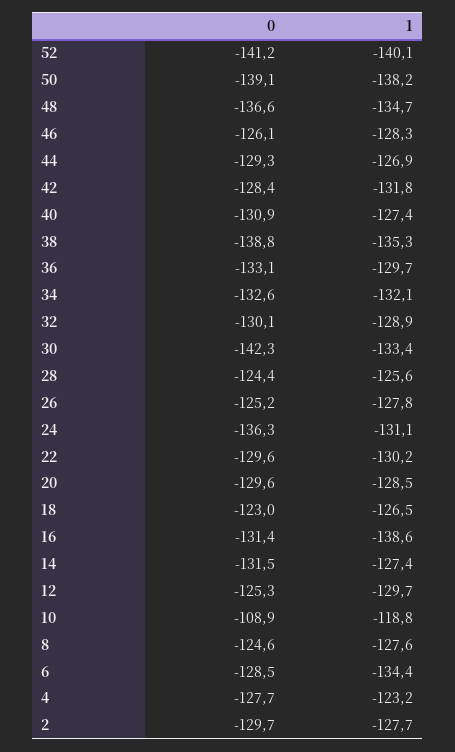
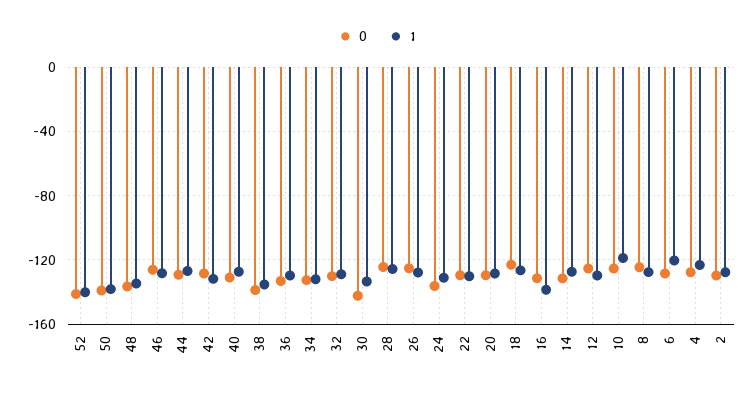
  {
    "0": {
      "52": -141.2,
      "50": -139.1,
      "48": -136.6,
      "46": -126.1,
      "44": -129.3,
      "42": -128.4,
      "40": -130.9,
      "38": -138.8,
      "36": -133.1,
      "34": -132.6,
      "32": -130.1,
      "30": -142.3,
      "28": -124.4,
      "26": -125.2,
      "24": -136.3,
      "22": -129.6,
      "20": -129.6,
      "18": -123,
      "16": -131.4,
      "14": -131.5,
      "12": -125.3,
-     "10": -108.9,
+     "10": -125,
      "8": -124.6,
      "6": -128.5,
      "4": -127.7,
      "2": -129.7
    },
    "1": {
      "52": -140.1,
      "50": -138.2,
      "48": -134.7,
      "46": -128.3,
      "44": -126.9,
      "42": -131.8,
      "40": -127.4,
      "38": -135.3,
      "36": -129.7,
      "34": -132.1,
      "32": -128.9,
      "30": -133.4,
      "28": -125.6,
      "26": -127.8,
      "24": -131.1,
      "22": -130.2,
      "20": -128.5,
      "18": -126.5,
      "16": -138.6,
      "14": -127.4,
      "12": -129.7,
      "10": -118.8,
      "8": -127.6,
-     "6": -134.4,
+     "6": -120,
      "4": -123.2,
      "2": -127.7
    }
  }

